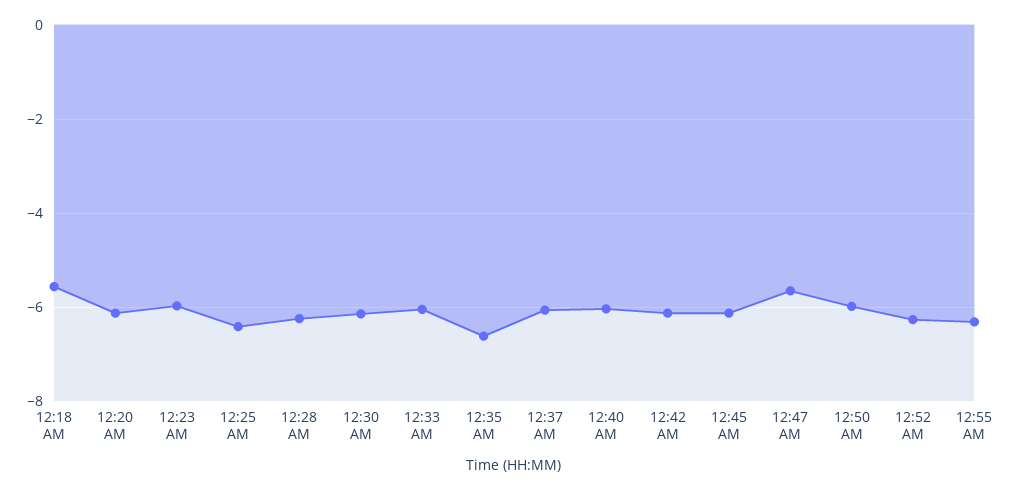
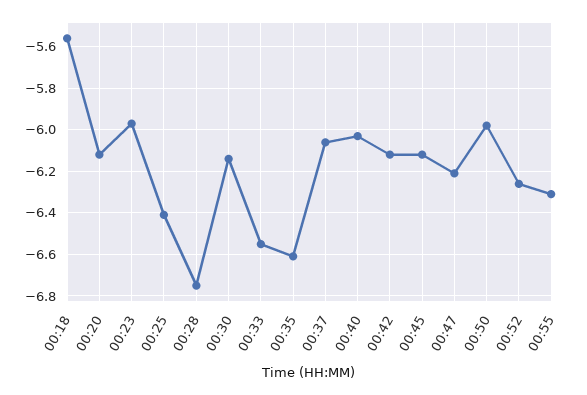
  {
    "12:18 AM": -5.55,
    "12:20 AM": -6.1,
    "12:23 AM": -5.95,
    "12:25 AM": -6.4,
-   "12:28 AM": -6.2,
+   "12:28 AM": -6.75,
    "12:30 AM": -6.15,
-   "12:33 AM": -6,
+   "12:33 AM": -6.55,
    "12:35 AM": -6.6,
    "12:37 AM": -6.05,
    "12:40 AM": -6.05,
    "12:42 AM": -6.1,
    "12:45 AM": -6.1,
-   "12:47 AM": -5.6,
+   "12:47 AM": -6.2,
    "12:50 AM": -6,
    "12:52 AM": -6.25,
    "12:55 AM": -6.3
  }

